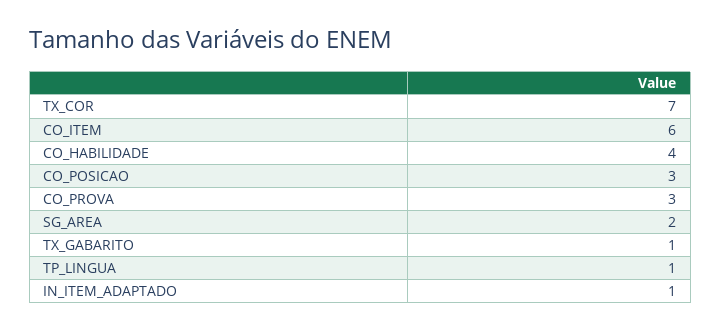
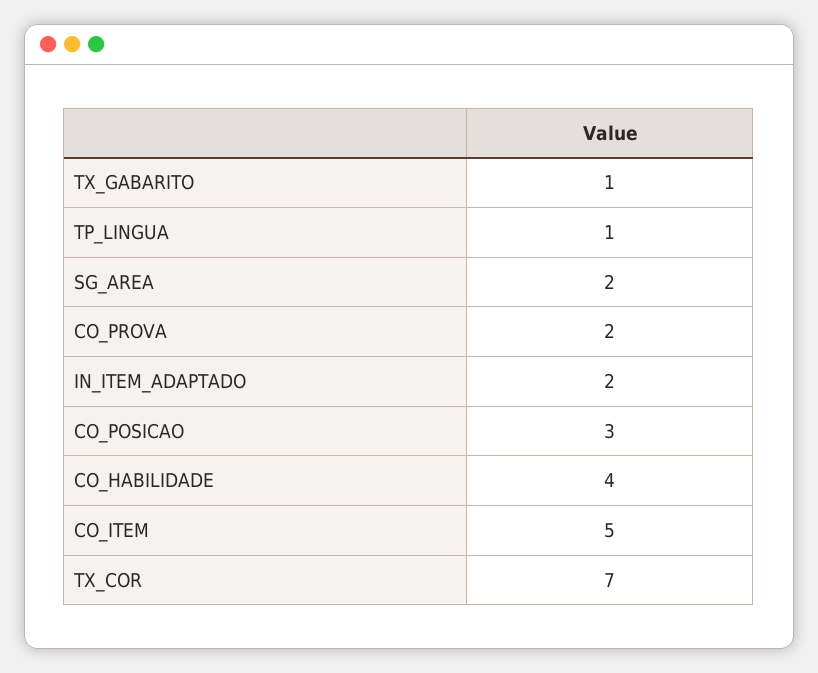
  {
    "TX_COR": 7,
-   "CO_ITEM": 6,
+   "CO_ITEM": 5,
    "CO_HABILIDADE": 4,
    "CO_POSICAO": 3,
-   "CO_PROVA": 3,
+   "CO_PROVA": 2,
    "SG_AREA": 2,
    "TX_GABARITO": 1,
    "TP_LINGUA": 1,
-   "IN_ITEM_ADAPTADO": 1
+   "IN_ITEM_ADAPTADO": 2
  }

